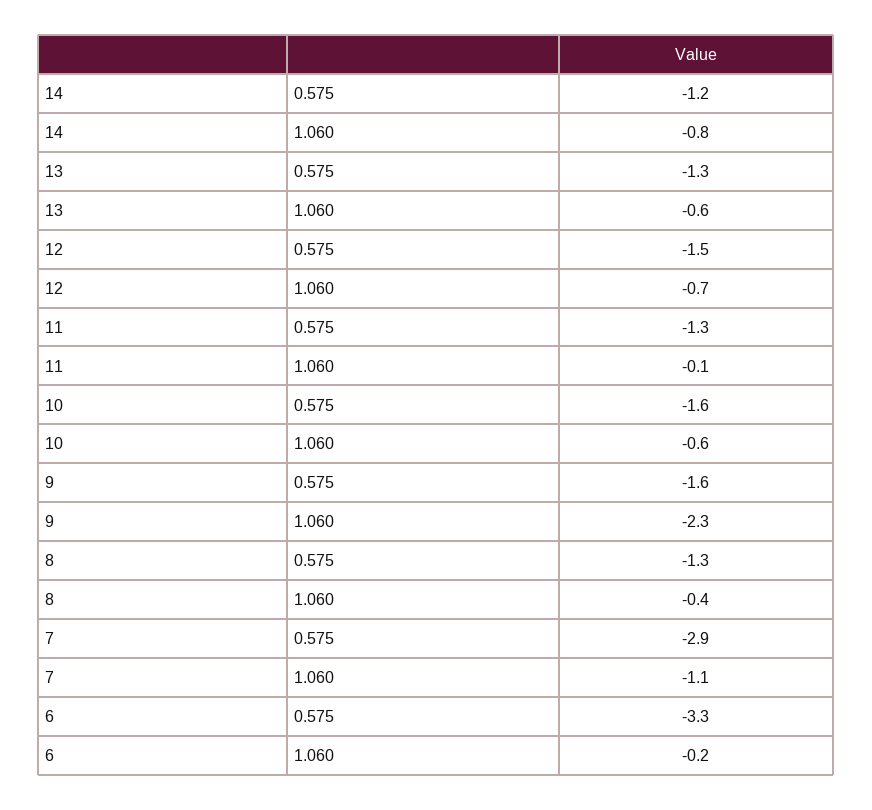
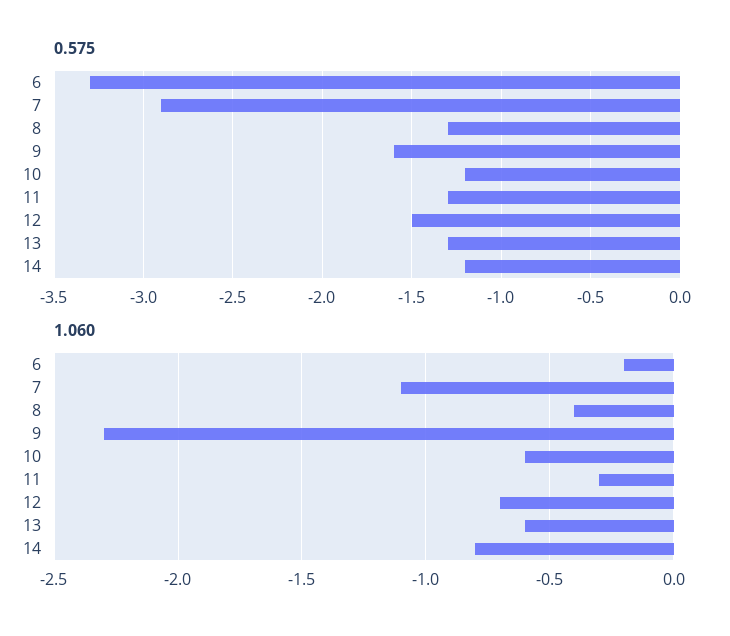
  {
    "0.575": {
      "14": -1.2,
      "13": -1.3,
      "12": -1.5,
      "11": -1.3,
-     "10": -1.6,
+     "10": -1.2,
      "9": -1.6,
      "8": -1.3,
      "7": -2.9,
      "6": -3.3
    },
    "1.060": {
      "14": -0.8,
      "13": -0.6,
      "12": -0.7,
-     "11": -0.1,
+     "11": -0.3,
      "10": -0.6,
      "9": -2.3,
      "8": -0.4,
      "7": -1.1,
      "6": -0.2
    }
  }

